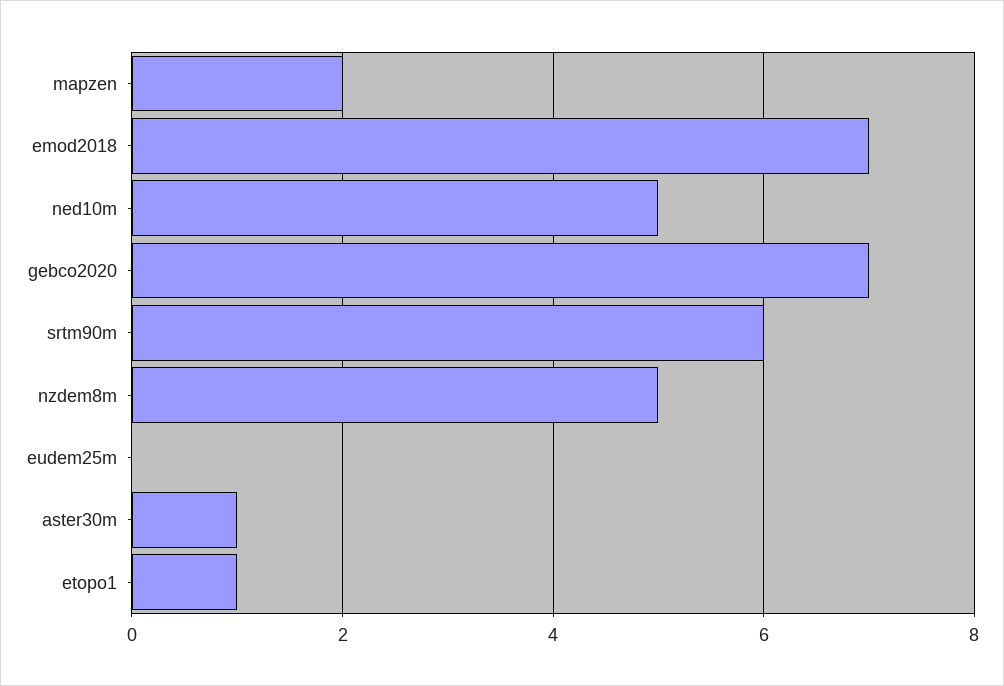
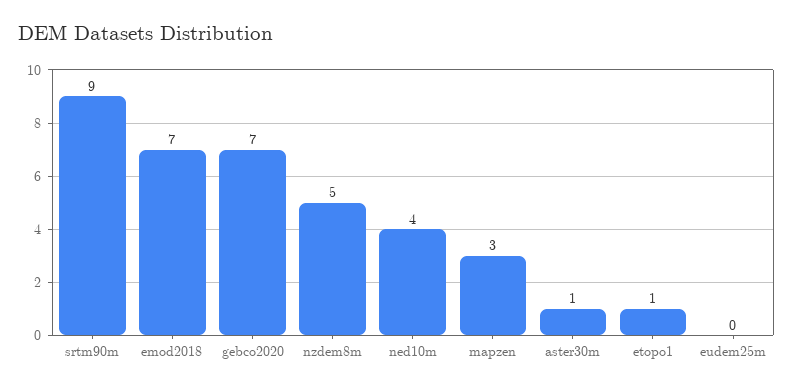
  {
-   "mapzen": 2,
+   "mapzen": 3,
    "emod2018": 7,
-   "ned10m": 5,
+   "ned10m": 4,
    "gebco2020": 7,
-   "srtm90m": 6,
+   "srtm90m": 9,
    "nzdem8m": 5,
    "eudem25m": 0,
    "aster30m": 1,
    "etopo1": 1
  }

